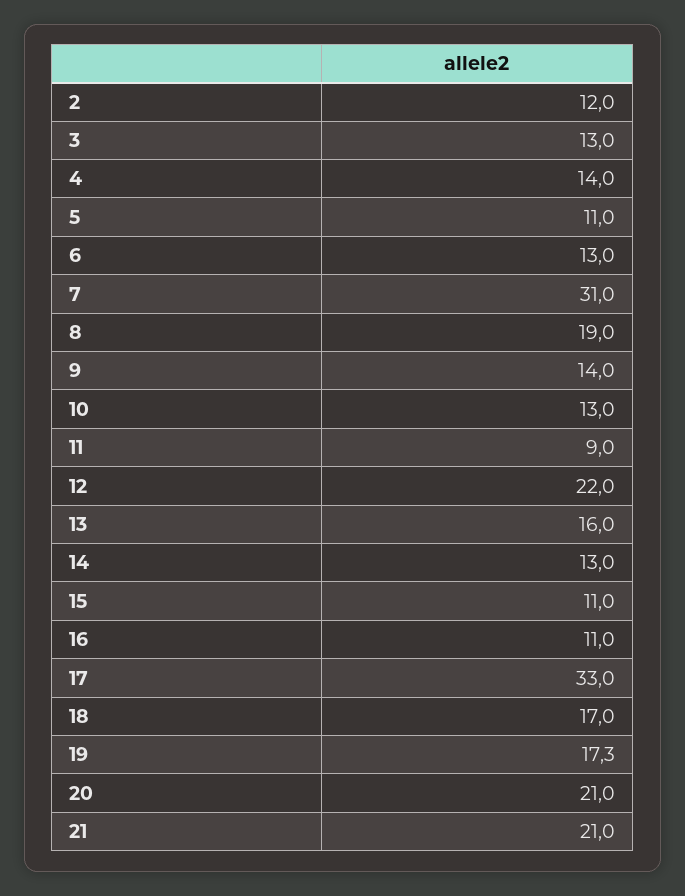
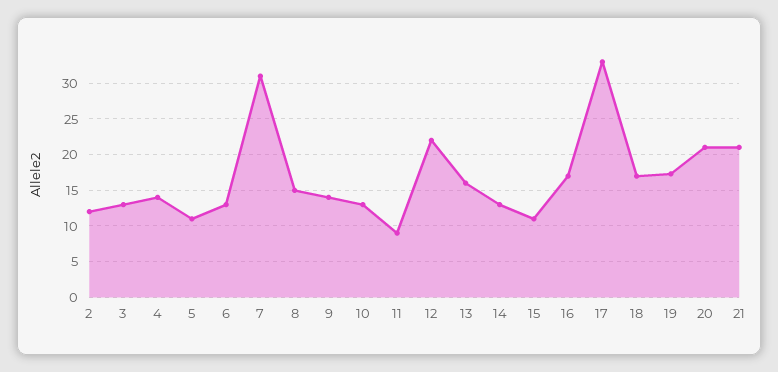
  {
    "2": 12,
    "3": 13,
    "4": 14,
    "5": 11,
    "6": 13,
    "7": 31,
-   "8": 19,
+   "8": 15,
    "9": 14,
    "10": 13,
    "11": 9,
    "12": 22,
    "13": 16,
    "14": 13,
    "15": 11,
-   "16": 11,
+   "16": 17,
    "17": 33,
    "18": 17,
    "19": 17.3,
    "20": 21,
    "21": 21
  }

